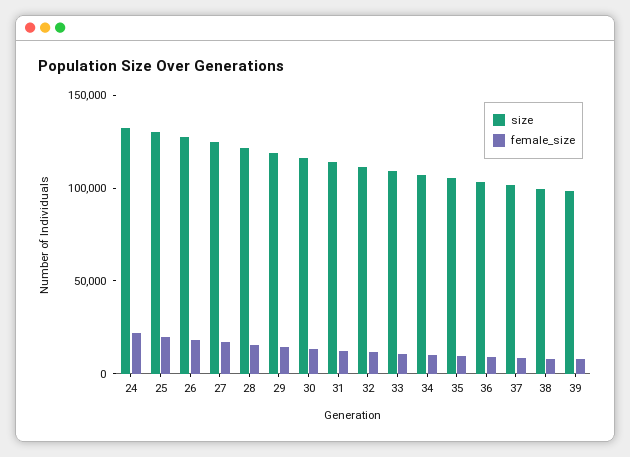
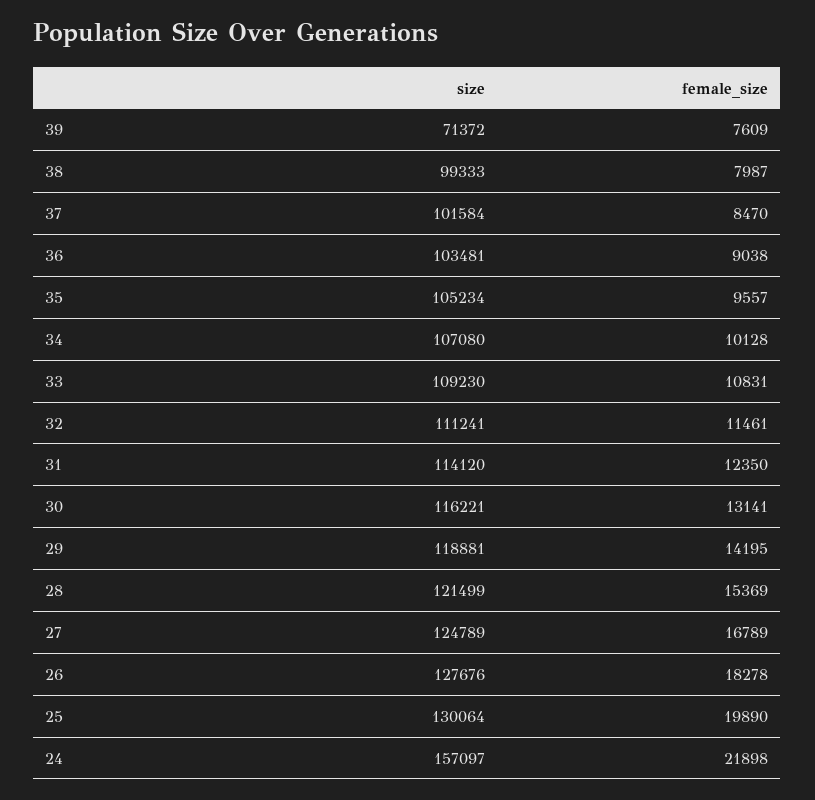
  {
    "size": {
-     "24": 130000,
+     "24": 157097,
      "25": 130064,
      "26": 127676,
      "27": 124789,
      "28": 121499,
      "29": 118881,
      "30": 116221,
      "31": 114120,
      "32": 111241,
      "33": 109230,
      "34": 107080,
      "35": 105234,
      "36": 103481,
      "37": 101584,
      "38": 99333,
-     "39": 100000
+     "39": 71372
    },
    "female_size": {
      "24": 21898,
      "25": 19890,
      "26": 18278,
      "27": 16789,
      "28": 15369,
      "29": 14195,
      "30": 13141,
      "31": 12350,
      "32": 11461,
      "33": 10831,
      "34": 10128,
      "35": 9557,
      "36": 9038,
      "37": 8470,
      "38": 7987,
      "39": 7609
    }
  }

